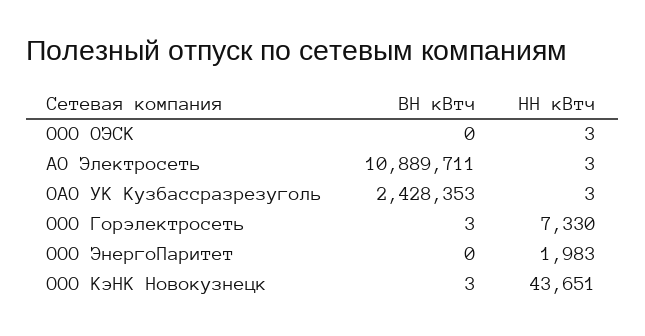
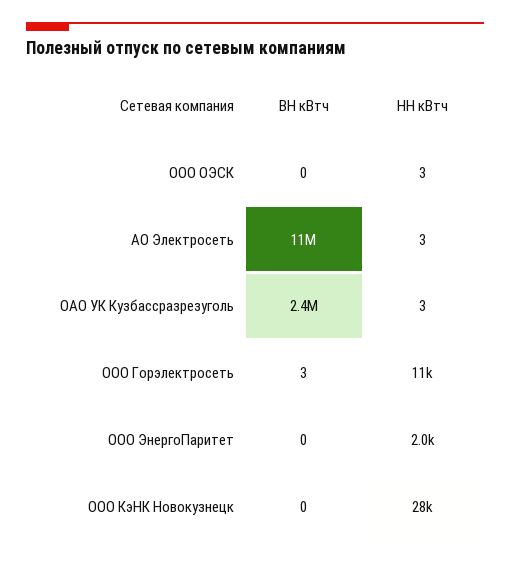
  {
    "ВН кВтч": {
      "ООО ОЭСК": 0,
      "АО Электросеть": 10889711,
      "ОАО УК Кузбассразрезуголь": 2428353,
      "ООО Горэлектросеть": 3,
      "ООО ЭнергоПаритет": 0,
-     "ООО КэНК Новокузнецк": 3
+     "ООО КэНК Новокузнецк": 0
    },
    "НН кВтч": {
      "ООО ОЭСК": 3,
      "АО Электросеть": 3,
      "ОАО УК Кузбассразрезуголь": 3,
-     "ООО Горэлектросеть": 7330,
+     "ООО Горэлектросеть": 11000,
      "ООО ЭнергоПаритет": 1983,
-     "ООО КэНК Новокузнецк": 43651
+     "ООО КэНК Новокузнецк": 28000
    }
  }

